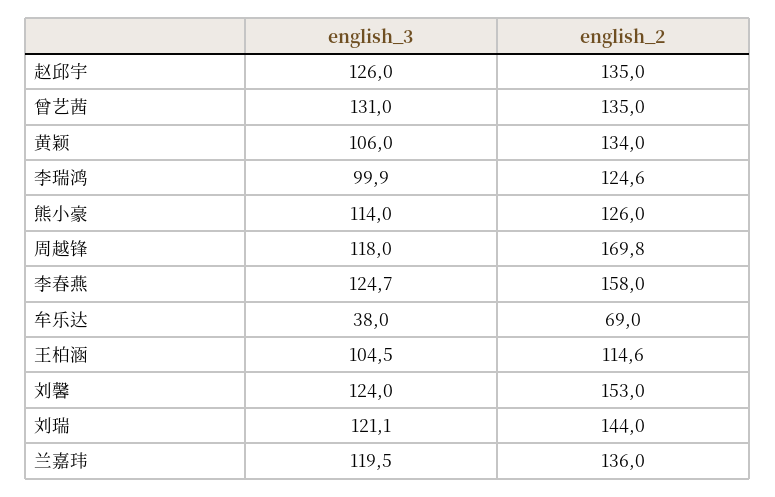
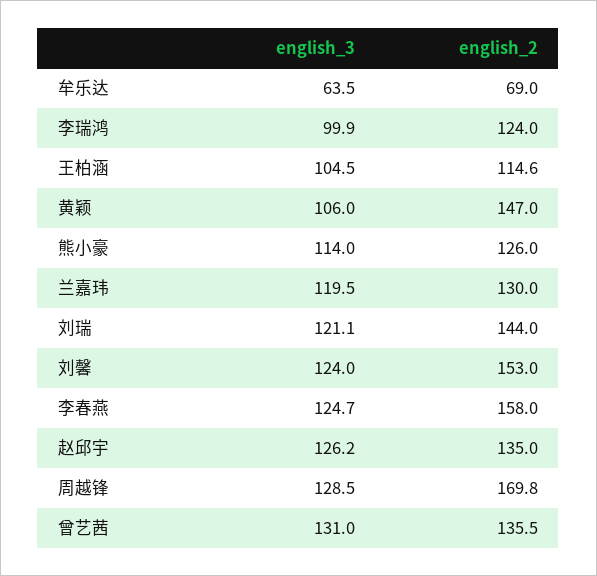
  {
    "english_3": {
-     "赵邱宇": 126,
+     "赵邱宇": 126.2,
      "曾艺茜": 131,
      "黄颖": 106,
      "李瑞鸿": 99.9,
      "熊小豪": 114,
-     "周越锋": 118,
+     "周越锋": 128.5,
      "李春燕": 124.7,
-     "牟乐达": 38,
+     "牟乐达": 63.5,
      "王柏涵": 104.5,
      "刘馨": 124,
      "刘瑞": 121.1,
      "兰嘉玮": 119.5
    },
    "english_2": {
      "赵邱宇": 135,
-     "曾艺茜": 135,
+     "曾艺茜": 135.5,
-     "黄颖": 134,
+     "黄颖": 147,
-     "李瑞鸿": 124.6,
+     "李瑞鸿": 124,
      "熊小豪": 126,
      "周越锋": 169.8,
      "李春燕": 158,
      "牟乐达": 69,
      "王柏涵": 114.6,
      "刘馨": 153,
      "刘瑞": 144,
-     "兰嘉玮": 136
+     "兰嘉玮": 130
    }
  }

